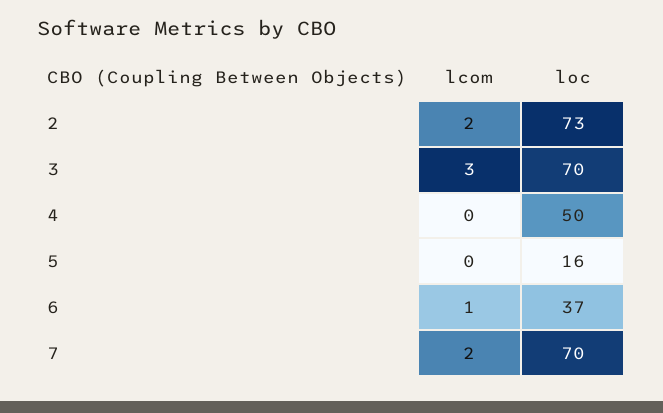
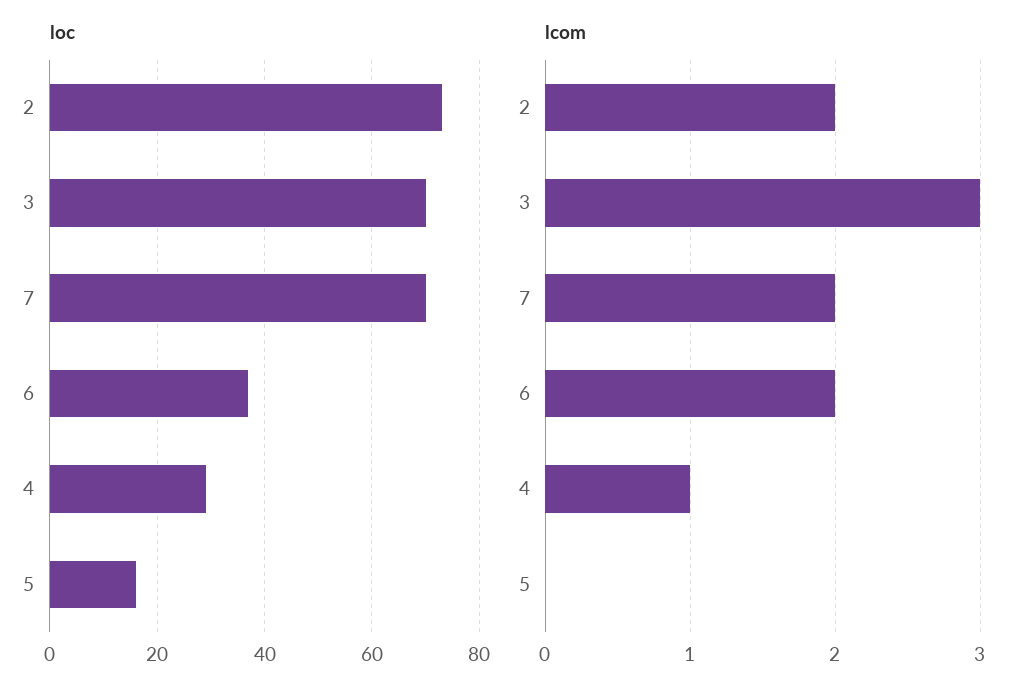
  {
    "lcom": {
      "2": 2,
      "3": 3,
-     "4": 0,
+     "4": 1,
      "5": 0,
-     "6": 1,
+     "6": 2,
      "7": 2
    },
    "loc": {
      "2": 73,
      "3": 70,
-     "4": 50,
+     "4": 30,
      "5": 16,
      "6": 37,
      "7": 70
    }
  }

